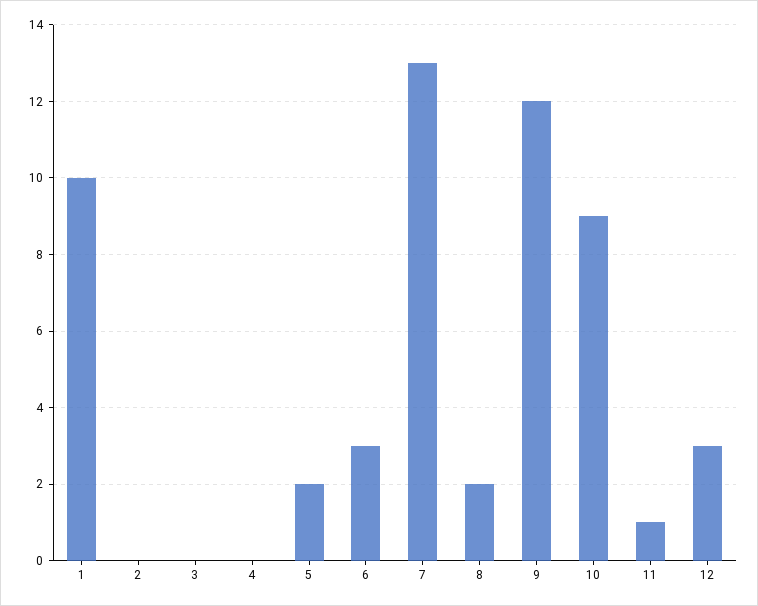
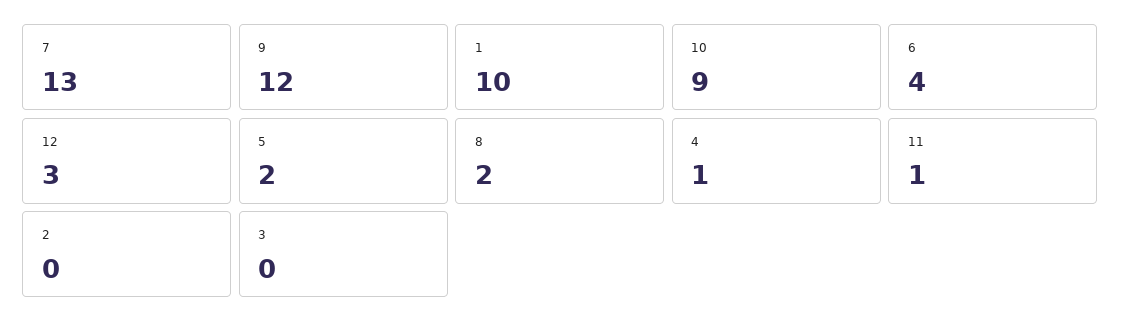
  {
    "1": 10,
    "2": 0,
    "3": 0,
-   "4": 0,
+   "4": 1,
    "5": 2,
-   "6": 3,
+   "6": 4,
    "7": 13,
    "8": 2,
    "9": 12,
    "10": 9,
    "11": 1,
    "12": 3
  }

